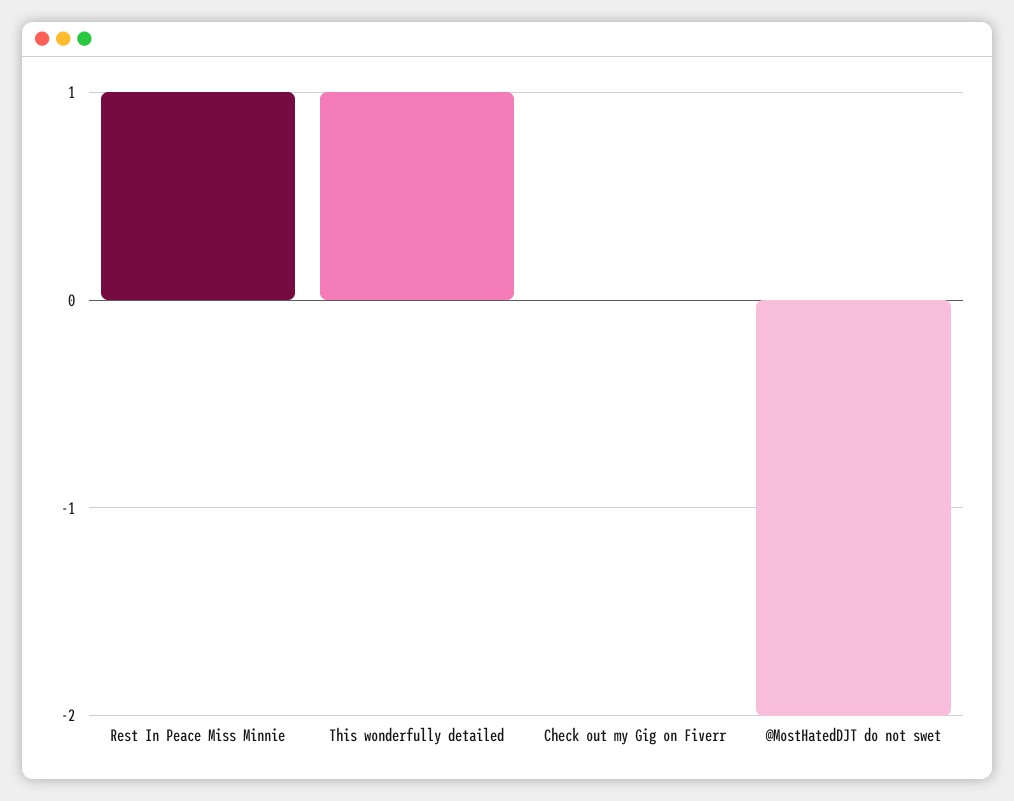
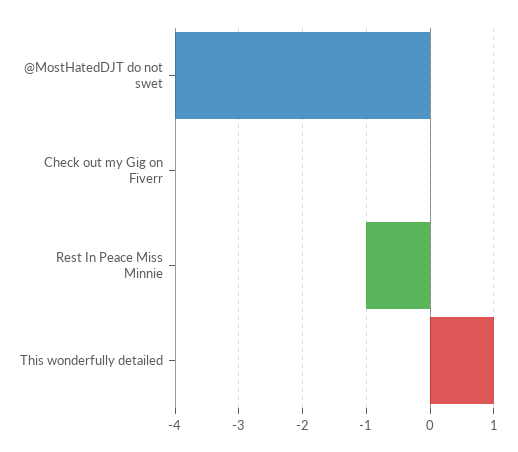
  {
-   "Rest In Peace Miss Minnie": 1,
+   "Rest In Peace Miss Minnie": -1,
    "This wonderfully detailed": 1,
    "Check out my Gig on Fiverr": 0,
-   "@MostHatedDJT do not swet": -2
+   "@MostHatedDJT do not swet": -4
  }

